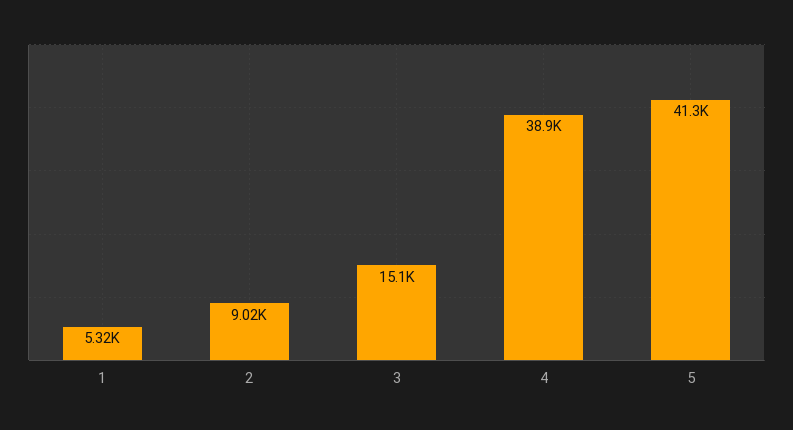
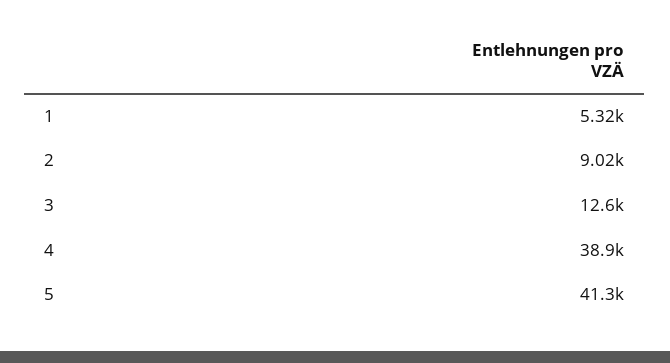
  {
    "1": 5320,
    "2": 9020,
-   "3": 15100,
+   "3": 12600,
    "4": 38900,
    "5": 41300
  }

